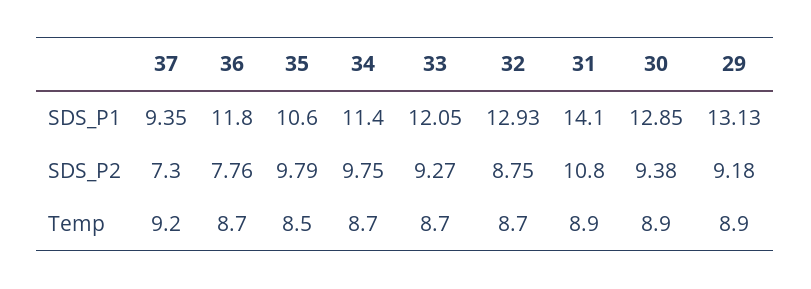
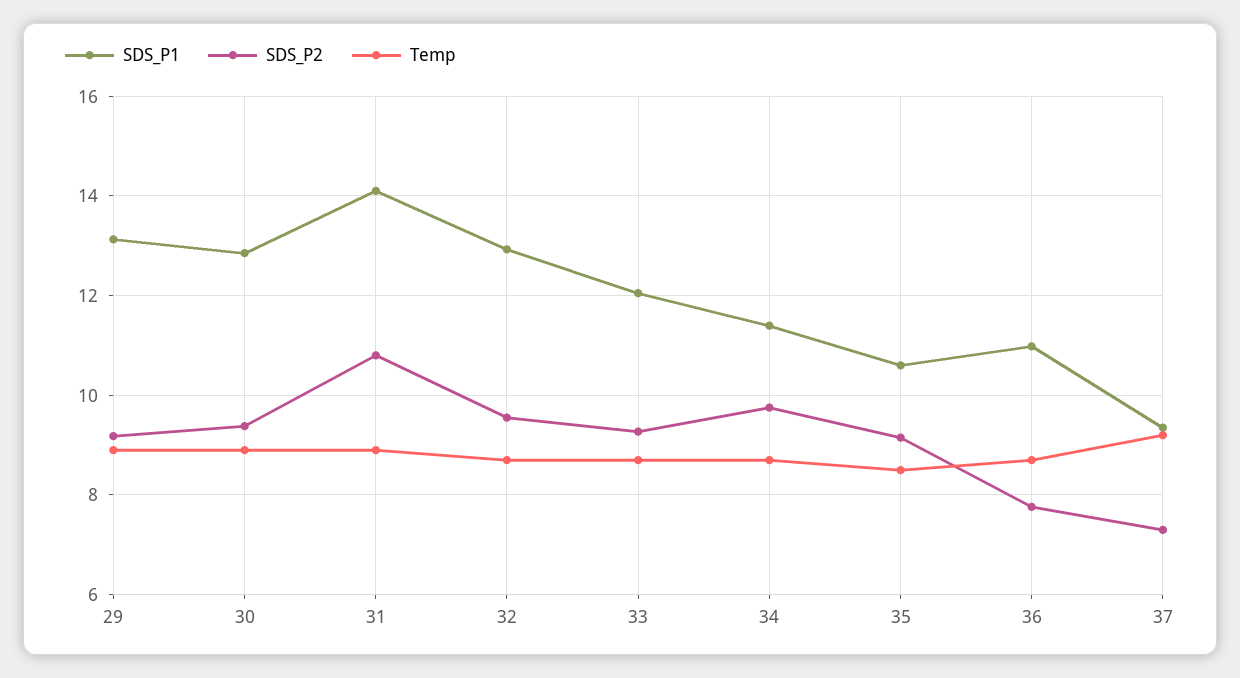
  {
    "SDS_P1": {
      "37": 9.35,
-     "36": 11.8,
+     "36": 11,
      "35": 10.6,
      "34": 11.4,
      "33": 12.05,
      "32": 12.93,
      "31": 14.1,
      "30": 12.85,
      "29": 13.13
    },
    "SDS_P2": {
      "37": 7.3,
      "36": 7.76,
-     "35": 9.79,
+     "35": 9.2,
      "34": 9.75,
      "33": 9.27,
-     "32": 8.75,
+     "32": 9.6,
      "31": 10.8,
      "30": 9.38,
      "29": 9.18
    },
    "Temp": {
      "37": 9.2,
      "36": 8.7,
      "35": 8.5,
      "34": 8.7,
      "33": 8.7,
      "32": 8.7,
      "31": 8.9,
      "30": 8.9,
      "29": 8.9
    }
  }

